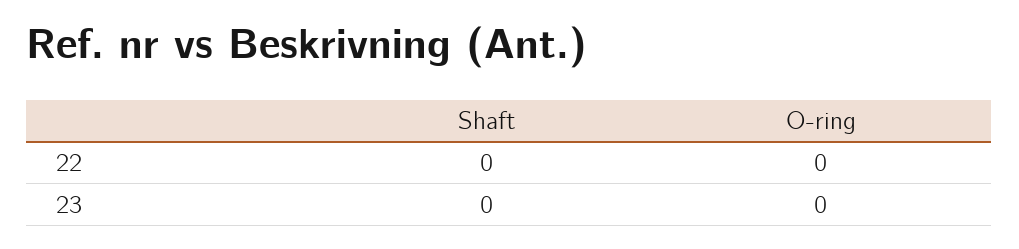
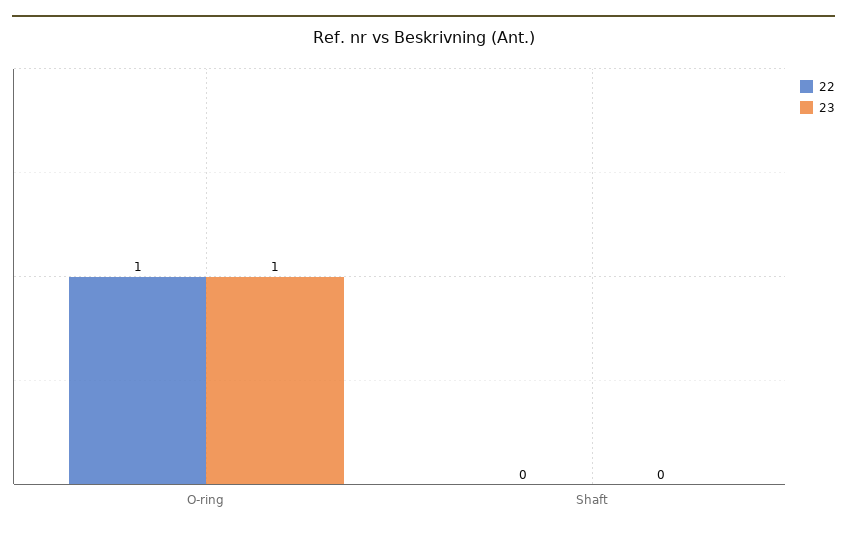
  {
    "22": {
      "Shaft": 0,
-     "O-ring": 0
+     "O-ring": 1
    },
    "23": {
      "Shaft": 0,
-     "O-ring": 0
+     "O-ring": 1
    }
  }

